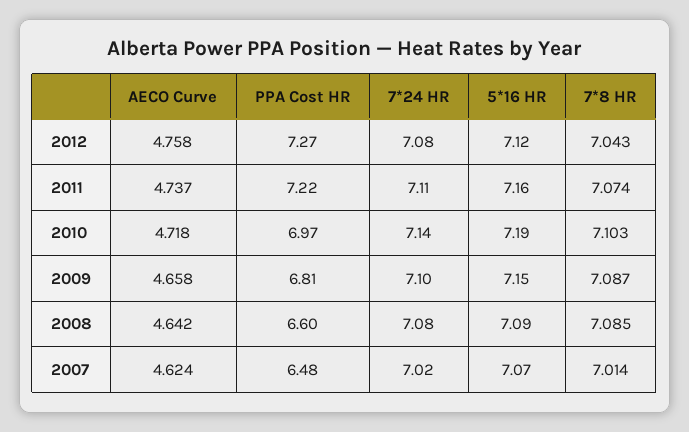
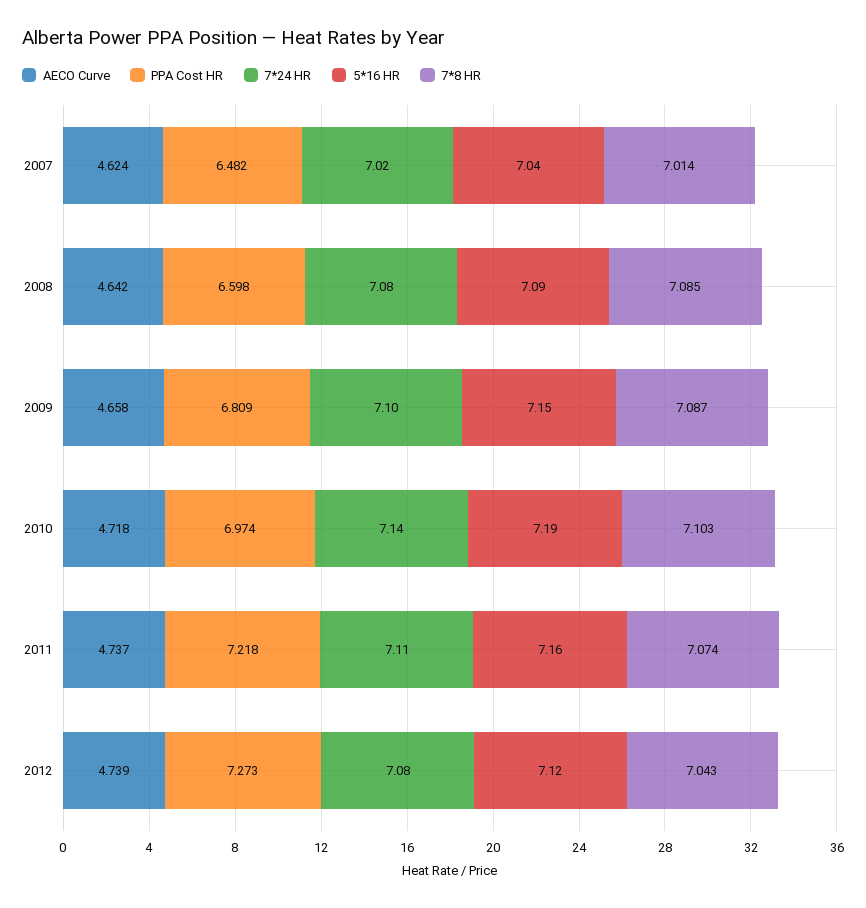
  {
    "AECO Curve": {
-     "2012": 4.758,
+     "2012": 4.739,
      "2011": 4.737,
      "2010": 4.718,
      "2009": 4.658,
      "2008": 4.642,
      "2007": 4.624
    },
    "PPA Cost HR": {
      "2012": 7.273,
      "2011": 7.218,
      "2010": 6.974,
      "2009": 6.809,
      "2008": 6.598,
      "2007": 6.482
    },
    "7*24 HR": {
      "2012": 7.08,
      "2011": 7.11,
      "2010": 7.14,
      "2009": 7.1,
      "2008": 7.08,
      "2007": 7.02
    },
    "5*16 HR": {
      "2012": 7.12,
      "2011": 7.16,
      "2010": 7.19,
      "2009": 7.15,
      "2008": 7.09,
-     "2007": 7.07
+     "2007": 7.04
    },
    "7*8 HR": {
      "2012": 7.043,
      "2011": 7.074,
      "2010": 7.103,
      "2009": 7.087,
      "2008": 7.085,
      "2007": 7.014
    }
  }

